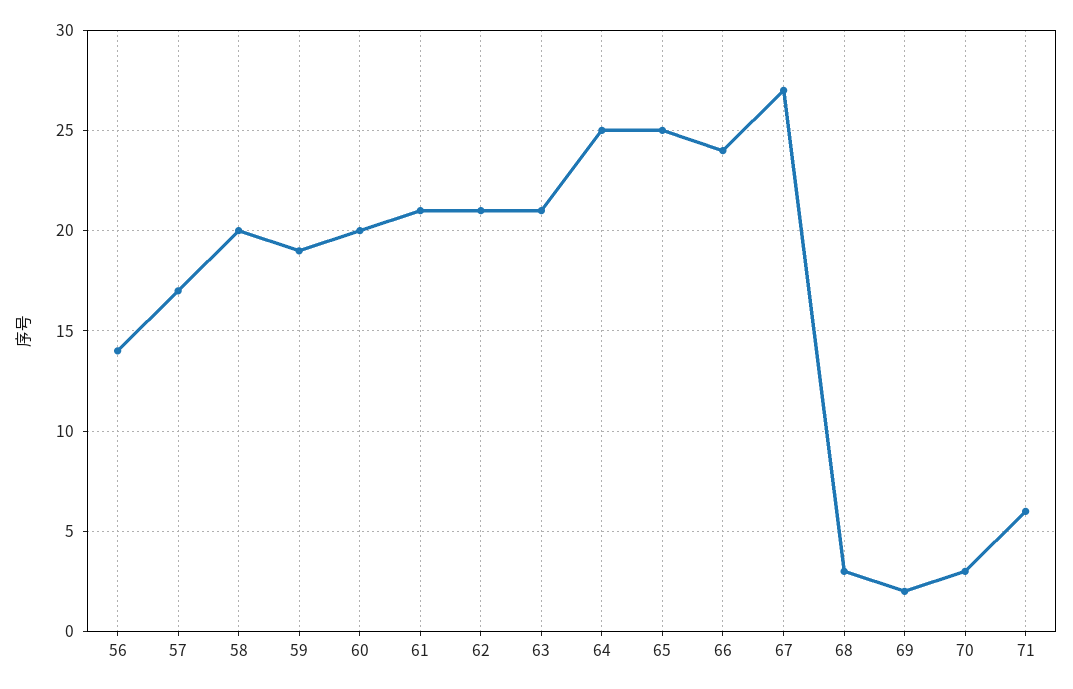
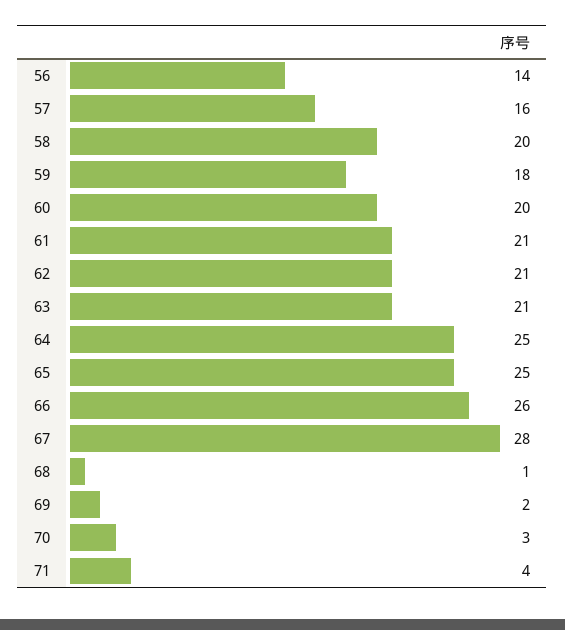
  {
    "56": 14,
-   "57": 17,
+   "57": 16,
    "58": 20,
-   "59": 19,
+   "59": 18,
    "60": 20,
    "61": 21,
    "62": 21,
    "63": 21,
    "64": 25,
    "65": 25,
-   "66": 24,
+   "66": 26,
-   "67": 27,
+   "67": 28,
-   "68": 3,
+   "68": 1,
    "69": 2,
    "70": 3,
-   "71": 6
+   "71": 4
  }

